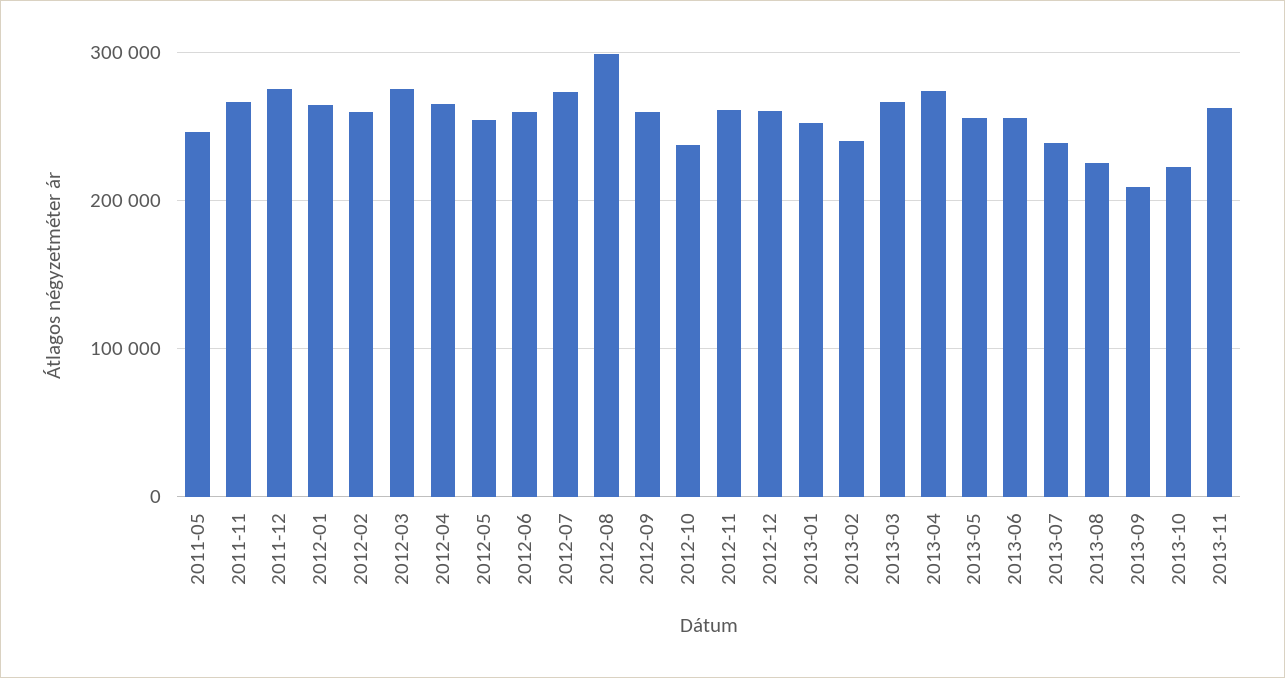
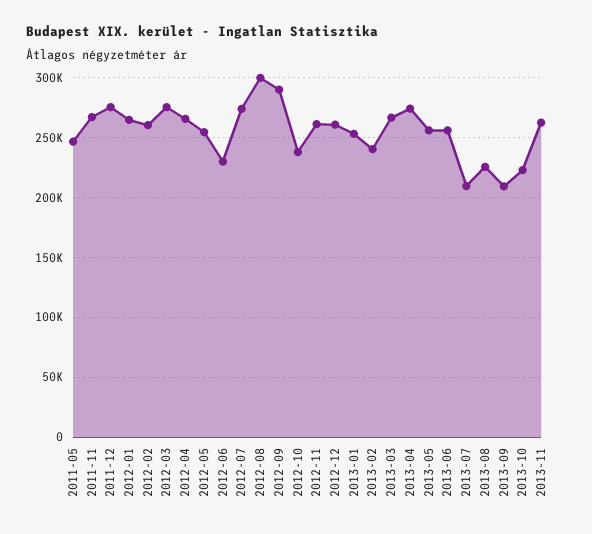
  {
    "2011-05": 250000,
    "2011-11": 270000,
    "2011-12": 280000,
    "2012-01": 260000,
    "2012-02": 260000,
    "2012-03": 280000,
    "2012-04": 270000,
    "2012-05": 250000,
-   "2012-06": 260000,
+   "2012-06": 230000,
    "2012-07": 270000,
    "2012-08": 300000,
-   "2012-09": 260000,
+   "2012-09": 290000,
    "2012-10": 240000,
    "2012-11": 260000,
    "2012-12": 260000,
    "2013-01": 250000,
    "2013-02": 240000,
    "2013-03": 270000,
    "2013-04": 270000,
    "2013-05": 260000,
    "2013-06": 260000,
-   "2013-07": 240000,
+   "2013-07": 210000,
    "2013-08": 230000,
    "2013-09": 210000,
    "2013-10": 220000,
    "2013-11": 260000
  }

